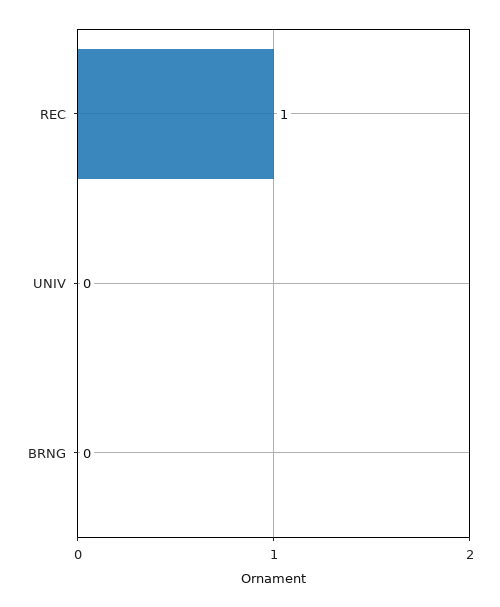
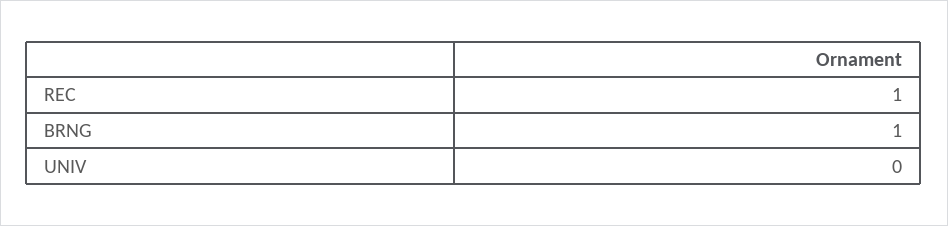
  {
    "REC": 1,
    "UNIV": 0,
-   "BRNG": 0
+   "BRNG": 1
  }

